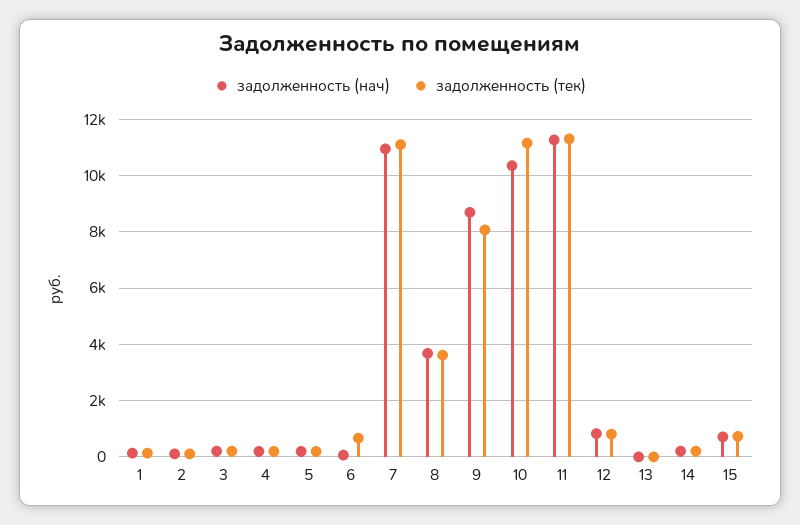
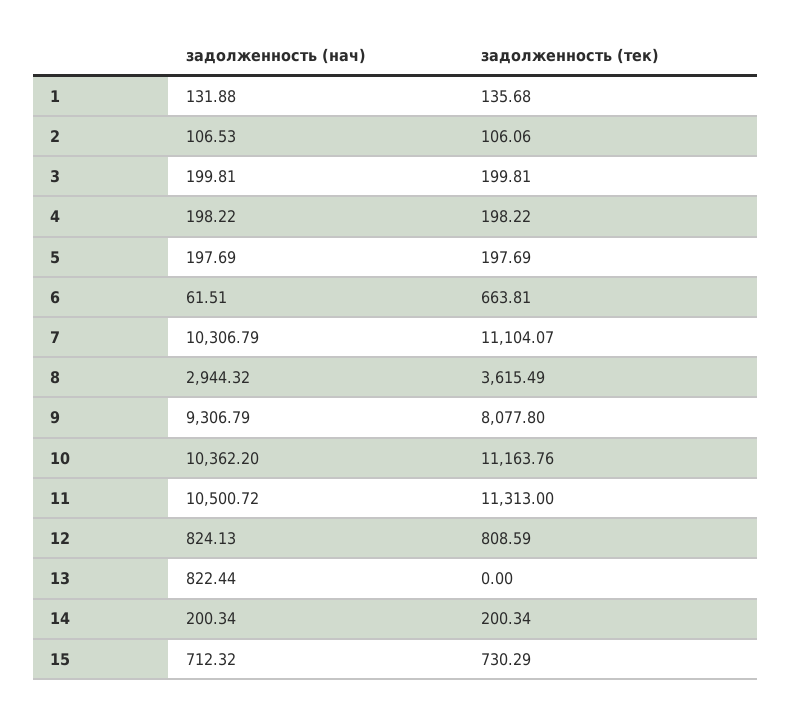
  {
    "задолженность (нач)": {
      "1": 131.88,
      "2": 106.53,
      "3": 199.81,
      "4": 198.22,
      "5": 197.69,
      "6": 61.51,
-     "7": 11000,
+     "7": 10306.79,
-     "8": 3750,
+     "8": 2944.32,
-     "9": 8750,
+     "9": 9306.79,
      "10": 10362.2,
-     "11": 11250,
+     "11": 10500.72,
      "12": 824.13,
-     "13": 0,
+     "13": 822.44,
      "14": 200.34,
      "15": 712.32
    },
    "задолженность (тек)": {
      "1": 135.68,
      "2": 106.06,
      "3": 199.81,
      "4": 198.22,
      "5": 197.69,
      "6": 663.81,
      "7": 11104.07,
      "8": 3615.49,
      "9": 8077.8,
      "10": 11163.76,
      "11": 11313,
      "12": 808.59,
      "13": 0,
      "14": 200.34,
      "15": 730.29
    }
  }

